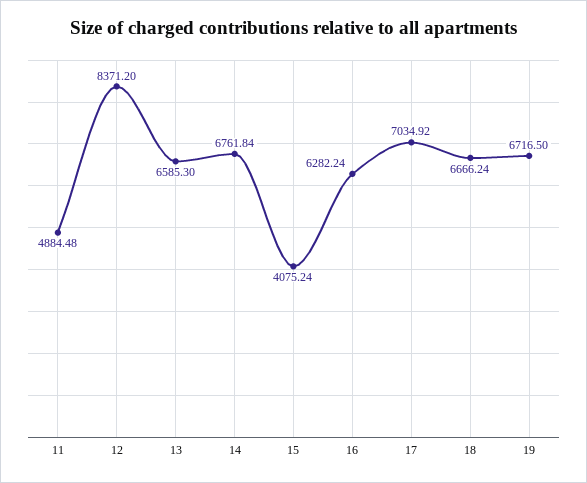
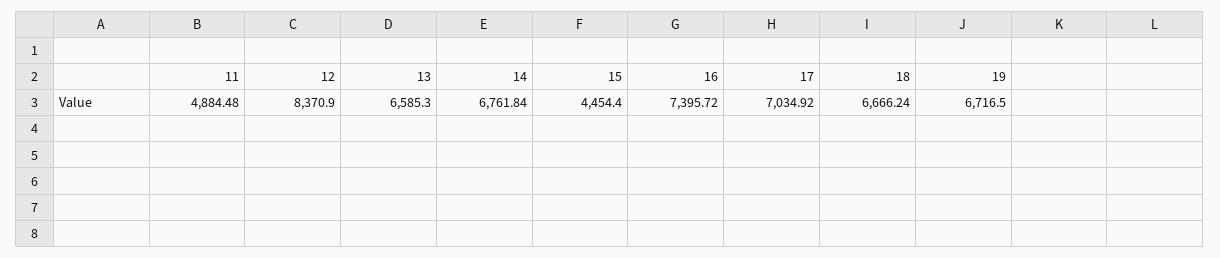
  {
    "11": 4884.48,
-   "12": 8371.2,
+   "12": 8370.9,
    "13": 6585.3,
    "14": 6761.84,
-   "15": 4075.24,
+   "15": 4454.4,
-   "16": 6282.24,
+   "16": 7395.72,
    "17": 7034.92,
    "18": 6666.24,
    "19": 6716.5
  }

